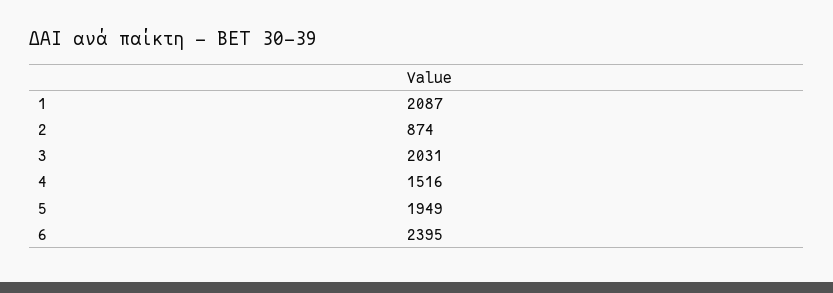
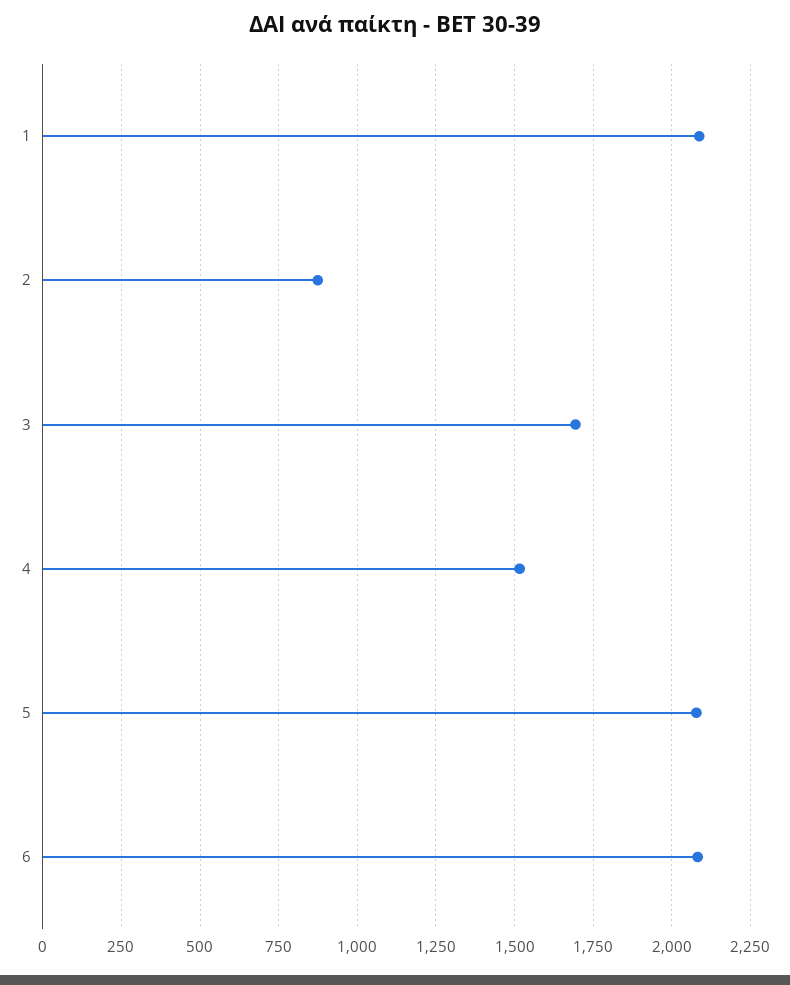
  {
    "1": 2087,
    "2": 874,
-   "3": 2031,
+   "3": 1700,
    "4": 1516,
-   "5": 1949,
+   "5": 2075,
-   "6": 2395
+   "6": 2075
  }

